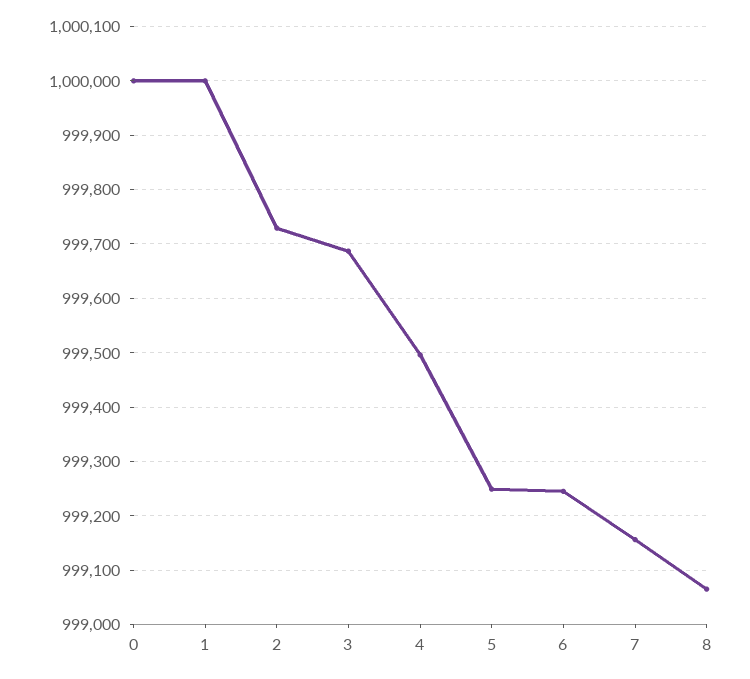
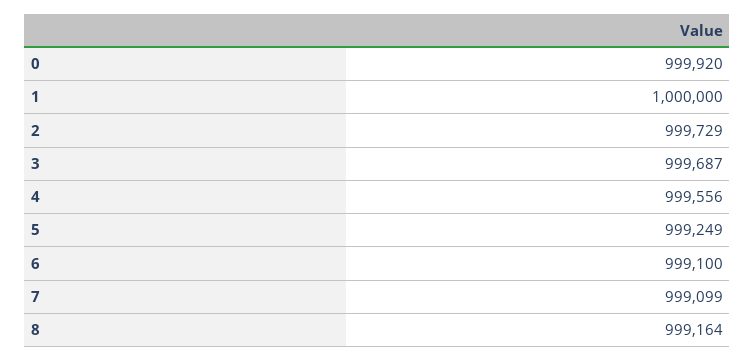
  {
-   "0": 1000000,
+   "0": 999920,
    "1": 1000000,
    "2": 999729,
    "3": 999687,
-   "4": 999500,
+   "4": 999556,
    "5": 999249,
-   "6": 999240,
+   "6": 999100,
-   "7": 999160,
+   "7": 999099,
-   "8": 999060
+   "8": 999164
  }

